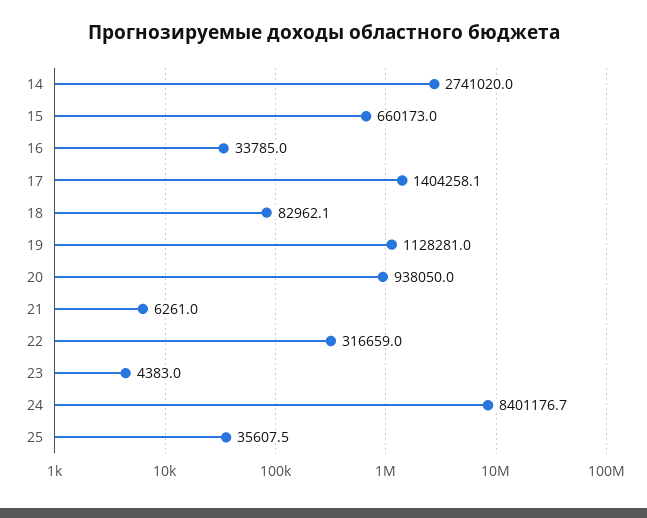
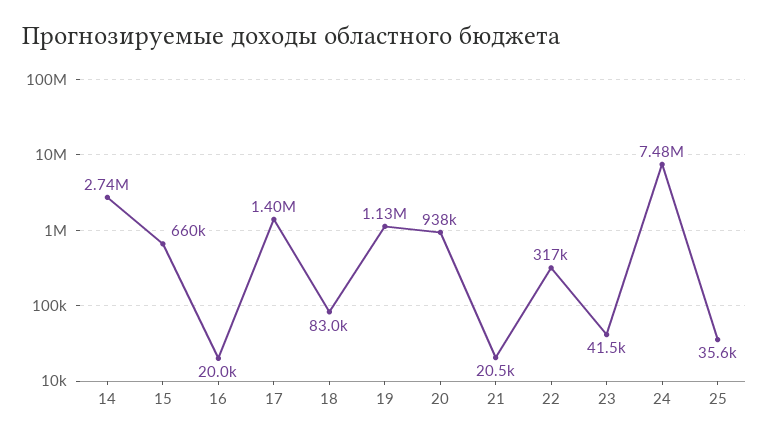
  {
    "14": 2741020,
    "15": 660173,
-   "16": 33785,
+   "16": 20000,
    "17": 1404258.1,
    "18": 82962.1,
    "19": 1128281,
    "20": 938050,
-   "21": 6261,
+   "21": 20500,
    "22": 316659,
-   "23": 4383,
+   "23": 41500,
-   "24": 8401176.7,
+   "24": 7480000,
    "25": 35607.5
  }

